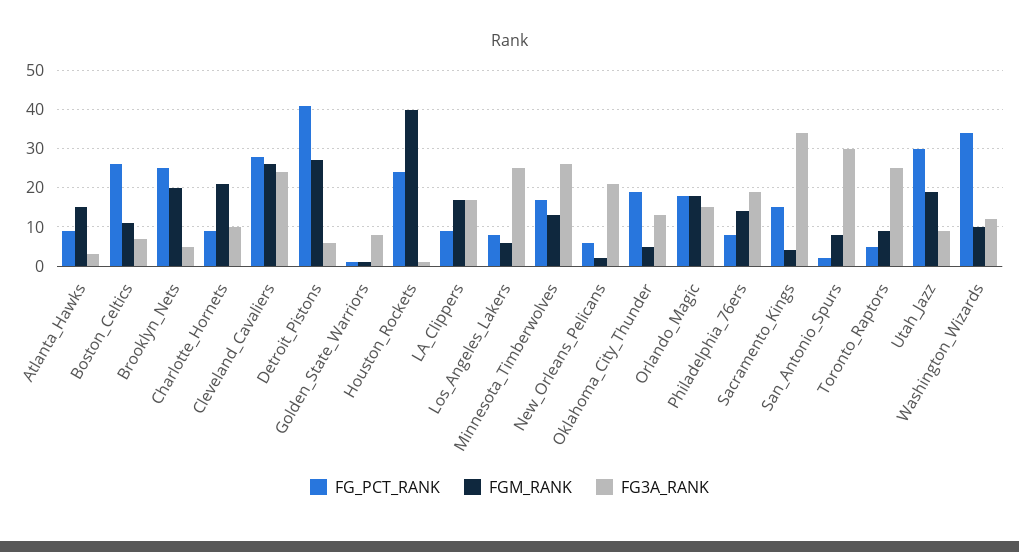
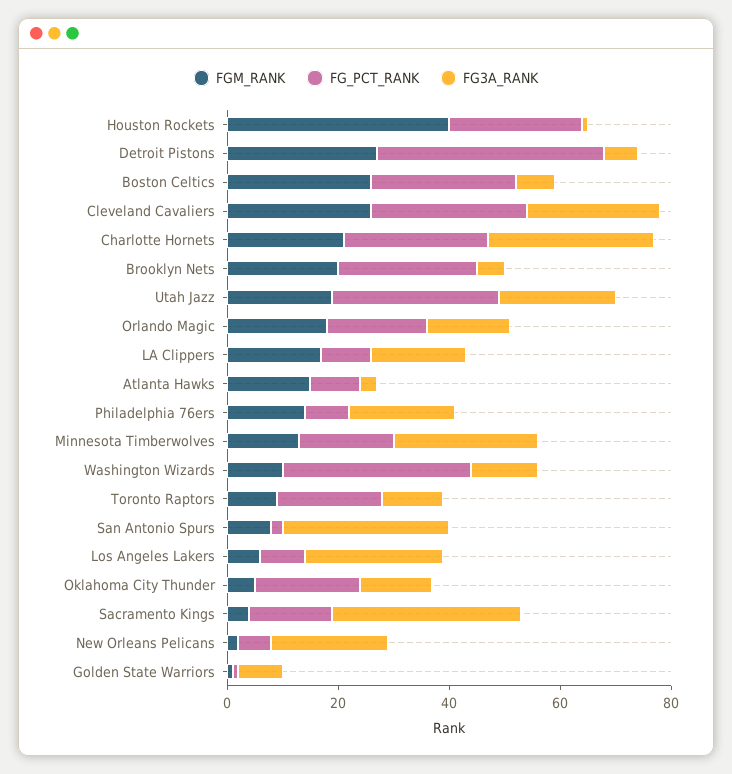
  {
    "FG_PCT_RANK": {
      "Atlanta_Hawks": 10,
      "Boston_Celtics": 25,
      "Brooklyn_Nets": 25,
-     "Charlotte_Hornets": 10,
+     "Charlotte_Hornets": 25,
      "Cleveland_Cavaliers": 30,
      "Detroit_Pistons": 40,
      "Golden_State_Warriors": 0,
      "Houston_Rockets": 25,
      "LA_Clippers": 10,
      "Los_Angeles_Lakers": 10,
      "Minnesota_Timberwolves": 15,
      "New_Orleans_Pelicans": 5,
      "Oklahoma_City_Thunder": 20,
      "Orlando_Magic": 20,
      "Philadelphia_76ers": 10,
      "Sacramento_Kings": 15,
      "San_Antonio_Spurs": 0,
-     "Toronto_Raptors": 5,
+     "Toronto_Raptors": 20,
      "Utah_Jazz": 30,
      "Washington_Wizards": 35
    },
    "FGM_RANK": {
      "Atlanta_Hawks": 15,
-     "Boston_Celtics": 10,
+     "Boston_Celtics": 25,
      "Brooklyn_Nets": 20,
      "Charlotte_Hornets": 20,
      "Cleveland_Cavaliers": 25,
      "Detroit_Pistons": 25,
      "Golden_State_Warriors": 0,
      "Houston_Rockets": 40,
      "LA_Clippers": 15,
      "Los_Angeles_Lakers": 5,
      "Minnesota_Timberwolves": 15,
      "New_Orleans_Pelicans": 0,
      "Oklahoma_City_Thunder": 5,
      "Orlando_Magic": 20,
      "Philadelphia_76ers": 15,
      "Sacramento_Kings": 5,
      "San_Antonio_Spurs": 10,
      "Toronto_Raptors": 10,
      "Utah_Jazz": 20,
      "Washington_Wizards": 10
    },
    "FG3A_RANK": {
      "Atlanta_Hawks": 5,
      "Boston_Celtics": 5,
      "Brooklyn_Nets": 5,
-     "Charlotte_Hornets": 10,
+     "Charlotte_Hornets": 30,
      "Cleveland_Cavaliers": 25,
      "Detroit_Pistons": 5,
      "Golden_State_Warriors": 10,
      "Houston_Rockets": 0,
      "LA_Clippers": 15,
      "Los_Angeles_Lakers": 25,
      "Minnesota_Timberwolves": 25,
      "New_Orleans_Pelicans": 20,
      "Oklahoma_City_Thunder": 15,
      "Orlando_Magic": 15,
      "Philadelphia_76ers": 20,
      "Sacramento_Kings": 35,
      "San_Antonio_Spurs": 30,
-     "Toronto_Raptors": 25,
+     "Toronto_Raptors": 10,
-     "Utah_Jazz": 10,
+     "Utah_Jazz": 20,
      "Washington_Wizards": 10
    }
  }

